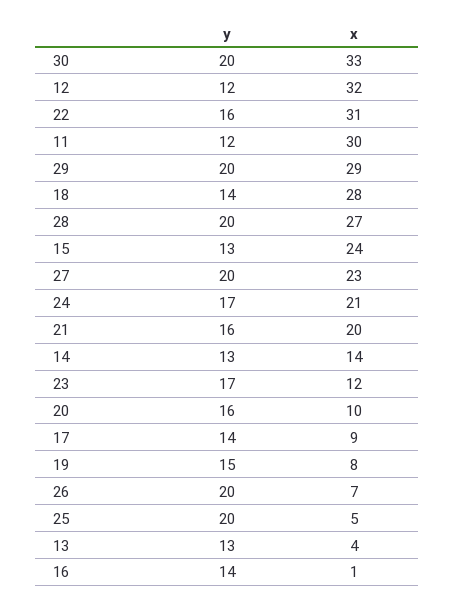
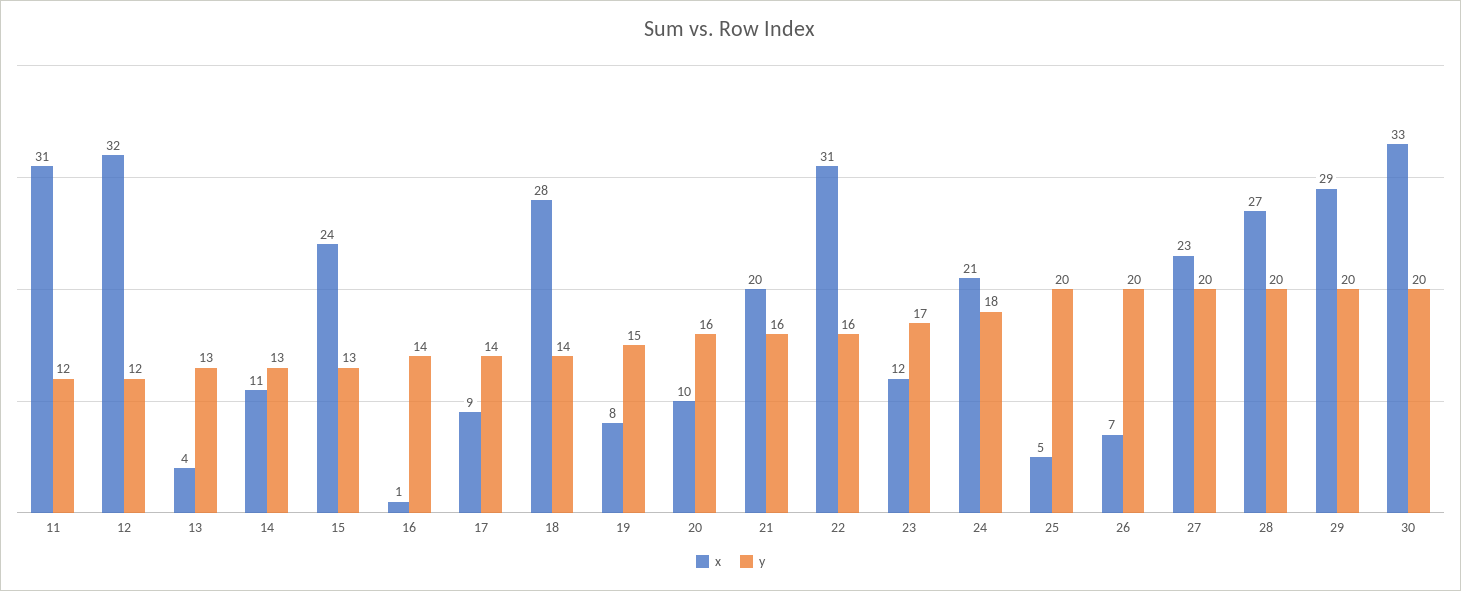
  {
    "y": {
      "30": 20,
      "12": 12,
      "22": 16,
      "11": 12,
      "29": 20,
      "18": 14,
      "28": 20,
      "15": 13,
      "27": 20,
-     "24": 17,
+     "24": 18,
      "21": 16,
      "14": 13,
      "23": 17,
      "20": 16,
      "17": 14,
      "19": 15,
      "26": 20,
      "25": 20,
      "13": 13,
      "16": 14
    },
    "x": {
      "30": 33,
      "12": 32,
      "22": 31,
-     "11": 30,
+     "11": 31,
      "29": 29,
      "18": 28,
      "28": 27,
      "15": 24,
      "27": 23,
      "24": 21,
      "21": 20,
-     "14": 14,
+     "14": 11,
      "23": 12,
      "20": 10,
      "17": 9,
      "19": 8,
      "26": 7,
      "25": 5,
      "13": 4,
      "16": 1
    }
  }

